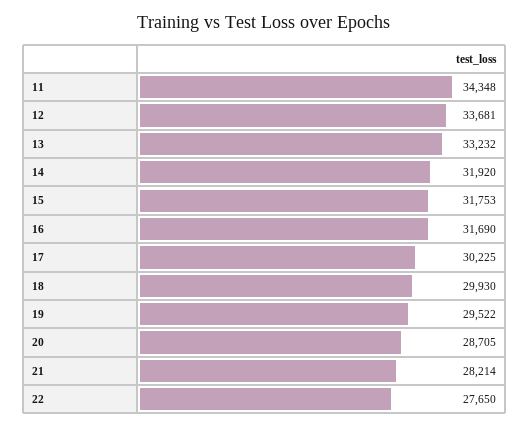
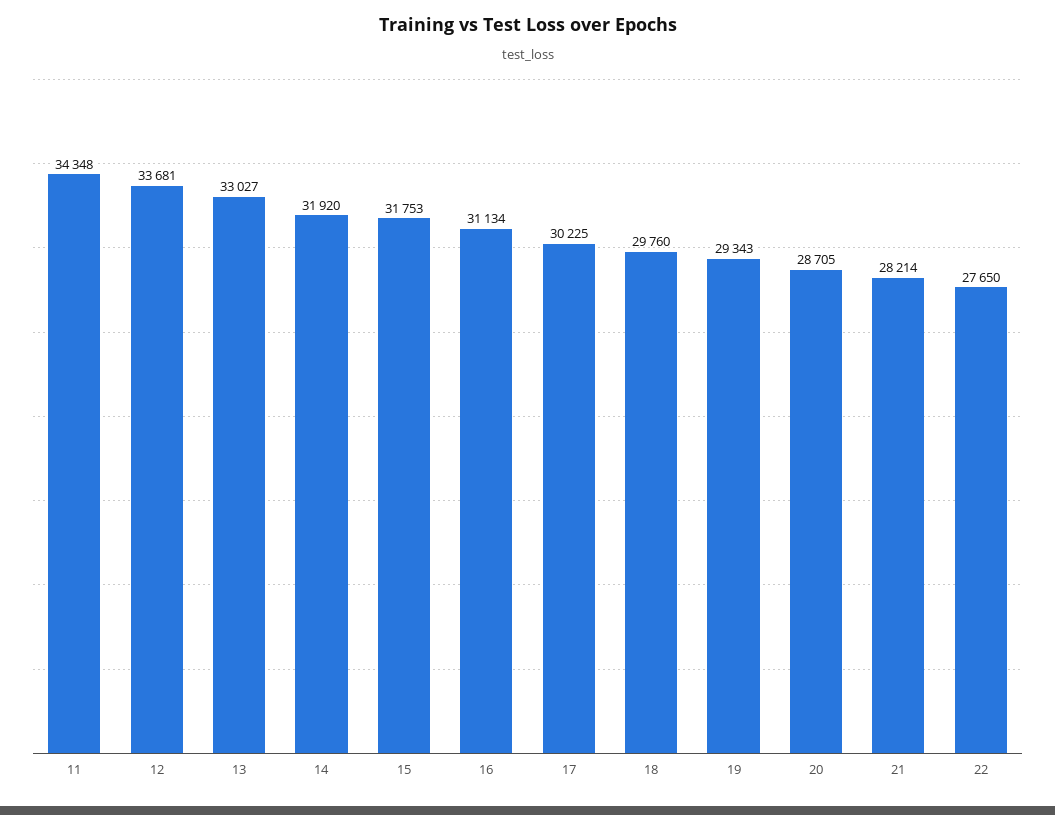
  {
    "11": 34348,
    "12": 33681,
-   "13": 33232,
+   "13": 33027,
    "14": 31920,
    "15": 31753,
-   "16": 31690,
+   "16": 31134,
    "17": 30225,
-   "18": 29930,
+   "18": 29760,
-   "19": 29522,
+   "19": 29343,
    "20": 28705,
    "21": 28214,
    "22": 27650
  }

